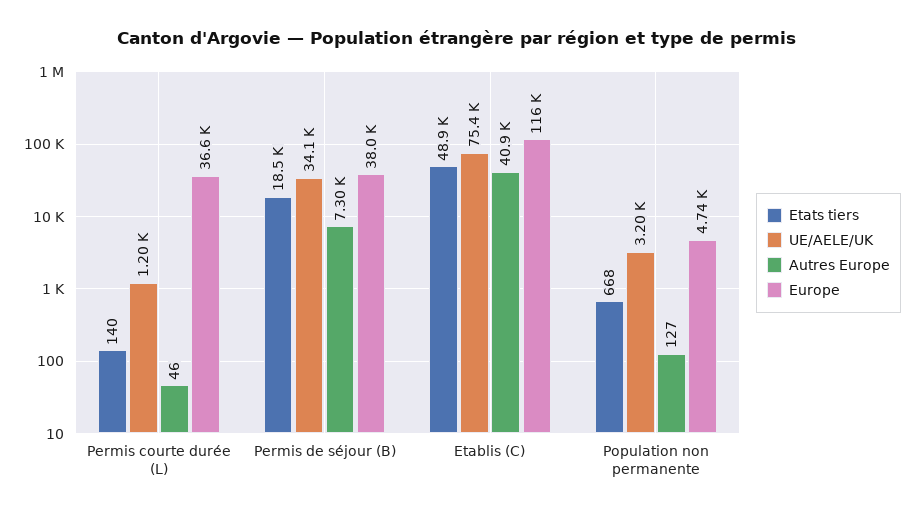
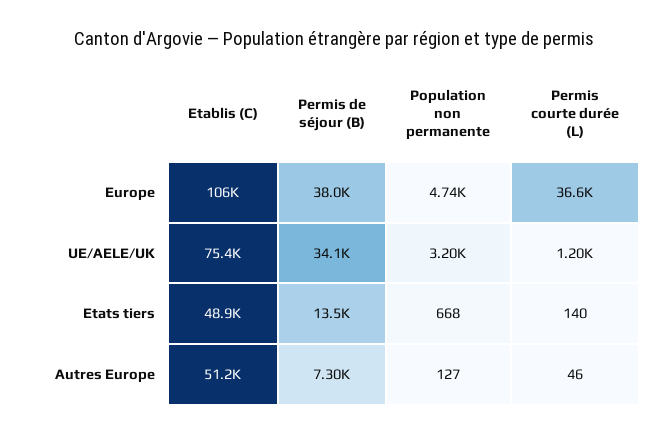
  {
    "Etats tiers": {
      "Permis courte durée (L)": 140,
-     "Permis de séjour (B)": 18500,
+     "Permis de séjour (B)": 13500,
      "Etablis (C)": 48900,
      "Population non permanente": 668
    },
    "UE/AELE/UK": {
      "Permis courte durée (L)": 1200,
      "Permis de séjour (B)": 34100,
      "Etablis (C)": 75400,
      "Population non permanente": 3200
    },
    "Autres Europe": {
      "Permis courte durée (L)": 46,
      "Permis de séjour (B)": 7300,
-     "Etablis (C)": 40900,
+     "Etablis (C)": 51200,
      "Population non permanente": 127
    },
    "Europe": {
      "Permis courte durée (L)": 36600,
      "Permis de séjour (B)": 38000,
-     "Etablis (C)": 116000,
+     "Etablis (C)": 106000,
      "Population non permanente": 4740
    }
  }

